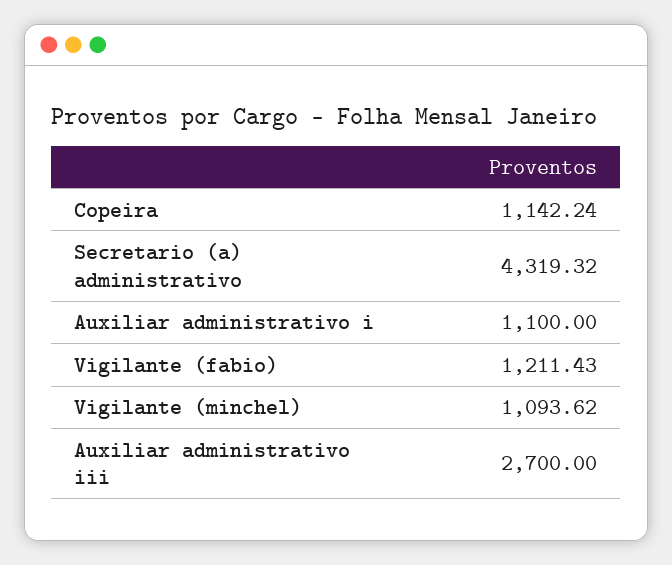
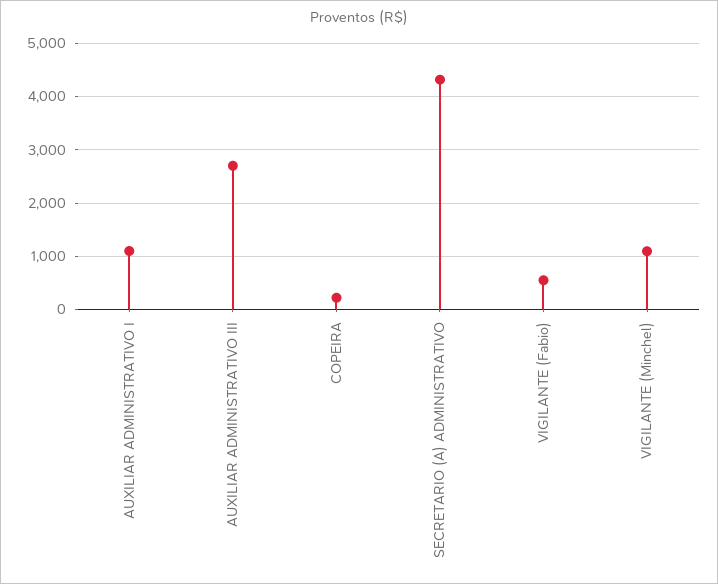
  {
-   "Copeira": 1142.24,
+   "Copeira": 200,
    "Secretario (a) administrativo": 4319.32,
    "Auxiliar administrativo i": 1100,
-   "Vigilante (fabio)": 1211.43,
+   "Vigilante (fabio)": 600,
    "Vigilante (minchel)": 1093.62,
    "Auxiliar administrativo iii": 2700
  }

